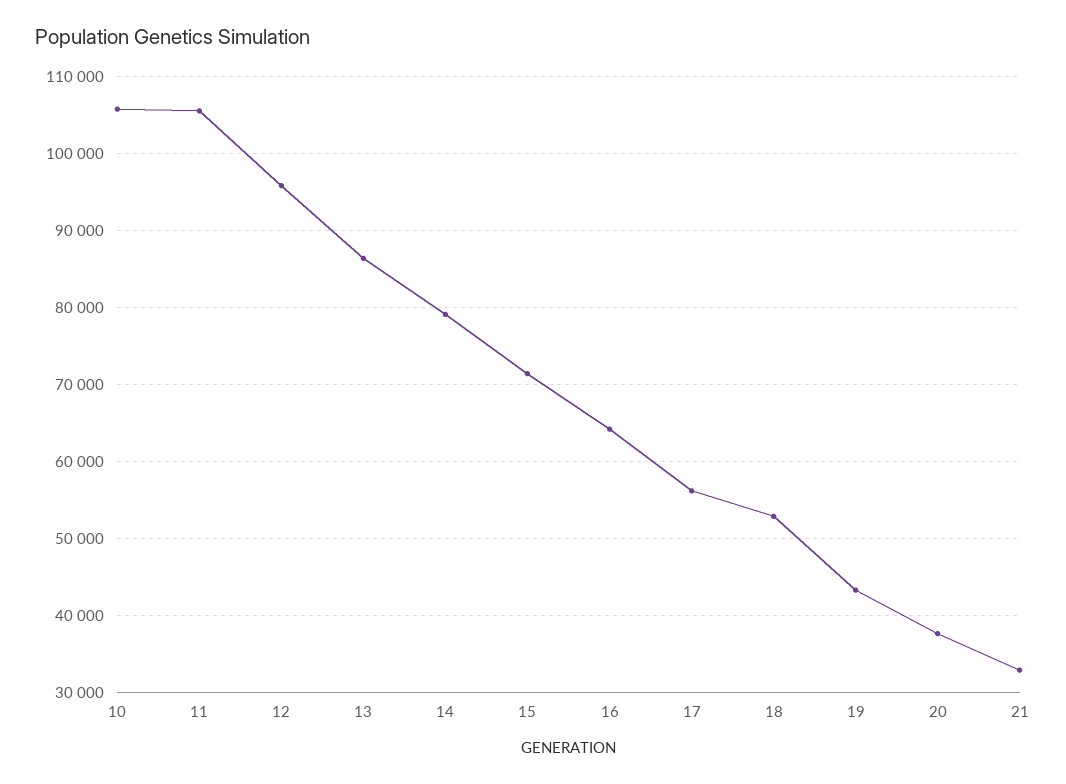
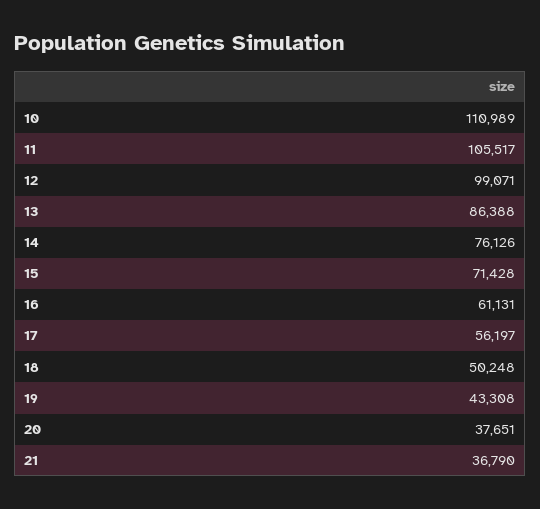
  {
-   "10": 106000,
+   "10": 110989,
    "11": 105517,
-   "12": 96000,
+   "12": 99071,
    "13": 86388,
-   "14": 79000,
+   "14": 76126,
    "15": 71428,
-   "16": 64000,
+   "16": 61131,
    "17": 56197,
-   "18": 53000,
+   "18": 50248,
    "19": 43308,
    "20": 37651,
-   "21": 33000
+   "21": 36790
  }

